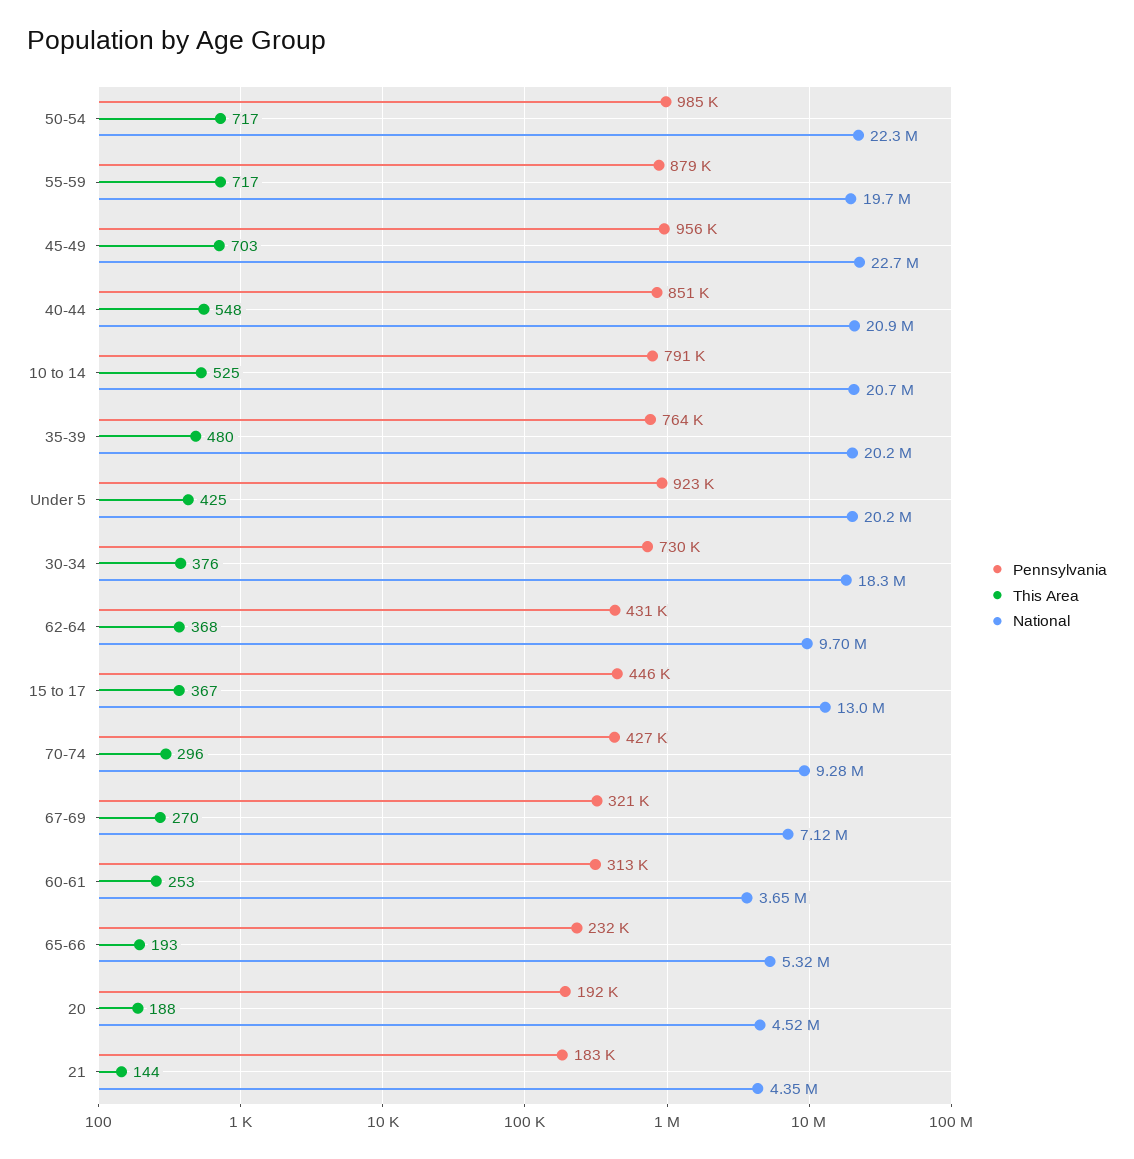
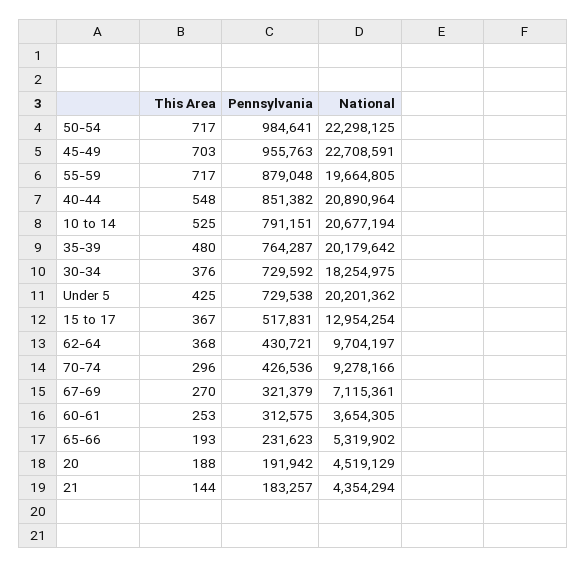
  {
    "Pennsylvania": {
      "50-54": 984641,
      "55-59": 879048,
      "45-49": 955763,
      "40-44": 851382,
      "10 to 14": 791151,
      "35-39": 764287,
-     "Under 5": 923000,
+     "Under 5": 729538,
      "30-34": 729592,
      "62-64": 430721,
-     "15 to 17": 446000,
+     "15 to 17": 517831,
      "70-74": 426536,
      "67-69": 321379,
      "60-61": 312575,
      "65-66": 231623,
      "20": 191942,
      "21": 183257
    },
    "This Area": {
      "50-54": 717,
      "55-59": 717,
      "45-49": 703,
      "40-44": 548,
      "10 to 14": 525,
      "35-39": 480,
      "Under 5": 425,
      "30-34": 376,
      "62-64": 368,
      "15 to 17": 367,
      "70-74": 296,
      "67-69": 270,
      "60-61": 253,
      "65-66": 193,
      "20": 188,
      "21": 144
    },
    "National": {
      "50-54": 22298125,
      "55-59": 19664805,
      "45-49": 22708591,
      "40-44": 20890964,
      "10 to 14": 20677194,
      "35-39": 20179642,
      "Under 5": 20201362,
      "30-34": 18254975,
      "62-64": 9704197,
      "15 to 17": 12954254,
      "70-74": 9278166,
      "67-69": 7115361,
      "60-61": 3654305,
      "65-66": 5319902,
      "20": 4519129,
      "21": 4354294
    }
  }

